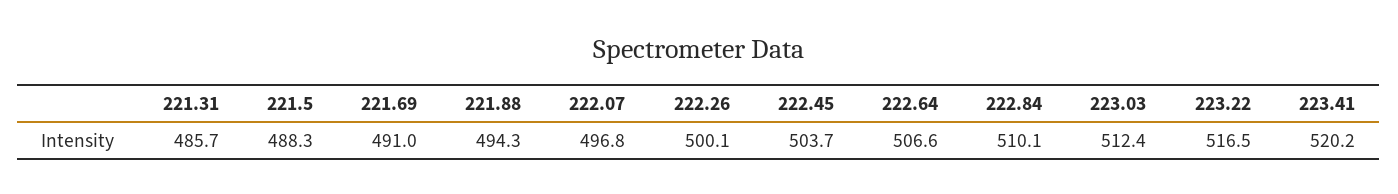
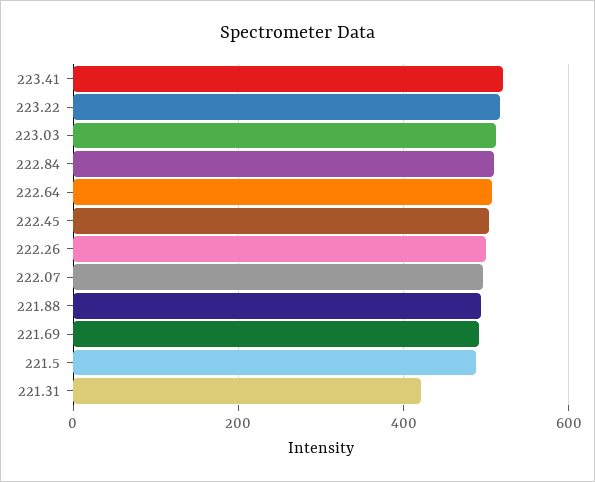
  {
-   "221.31": 485.7,
+   "221.31": 420,
    "221.5": 488.3,
    "221.69": 491,
    "221.88": 494.3,
    "222.07": 496.8,
    "222.26": 500.1,
    "222.45": 503.7,
    "222.64": 506.6,
    "222.84": 510.1,
    "223.03": 512.4,
    "223.22": 516.5,
    "223.41": 520.2
  }

